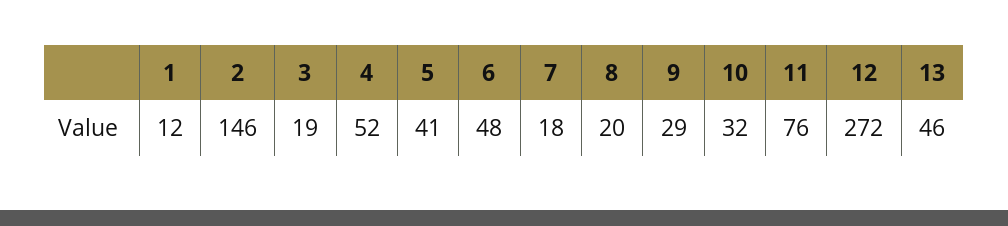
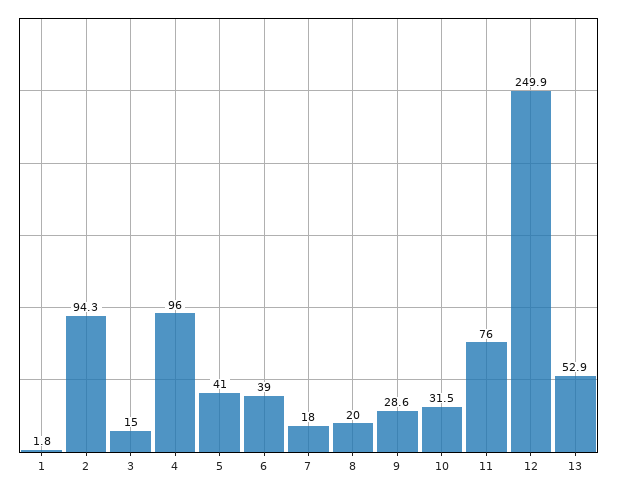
  {
-   "1": 12,
+   "1": 1.8,
-   "2": 146,
+   "2": 94.3,
-   "3": 19,
+   "3": 15,
-   "4": 52,
+   "4": 96,
    "5": 41,
-   "6": 48,
+   "6": 39,
    "7": 18,
    "8": 20,
    "9": 28.6,
    "10": 31.5,
    "11": 76,
-   "12": 272,
+   "12": 249.9,
-   "13": 46
+   "13": 52.9
  }

